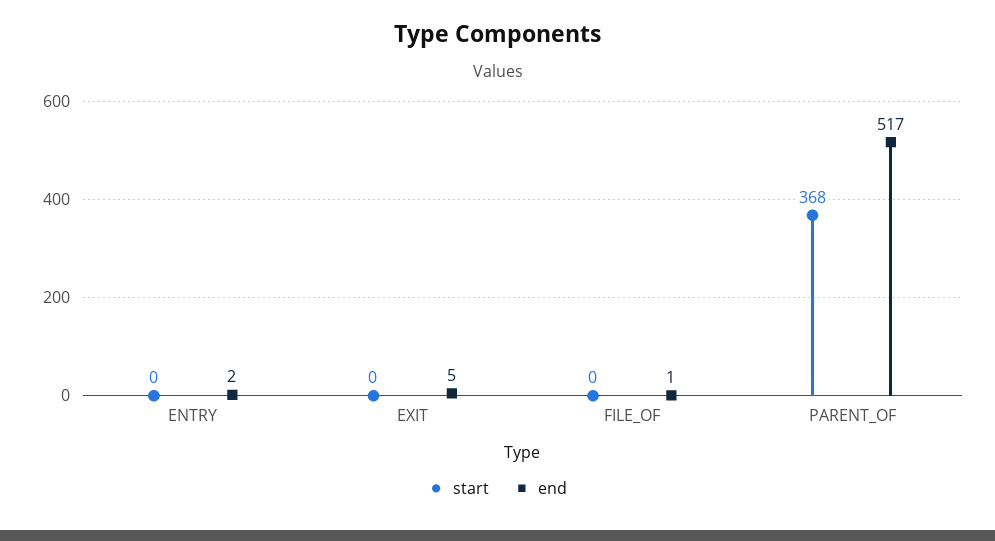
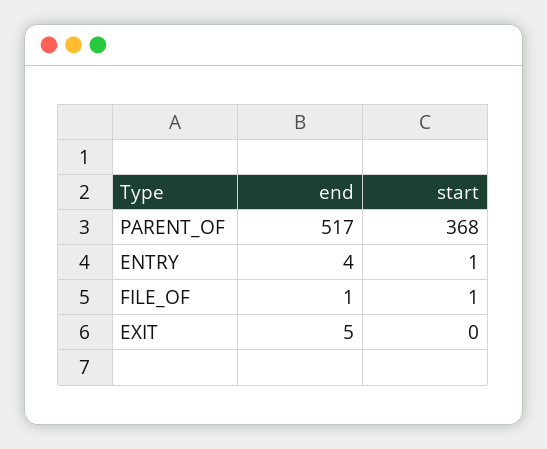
  {
    "start": {
-     "ENTRY": 0,
+     "ENTRY": 1,
      "EXIT": 0,
-     "FILE_OF": 0,
+     "FILE_OF": 1,
      "PARENT_OF": 368
    },
    "end": {
-     "ENTRY": 2,
+     "ENTRY": 4,
      "EXIT": 5,
      "FILE_OF": 1,
      "PARENT_OF": 517
    }
  }

